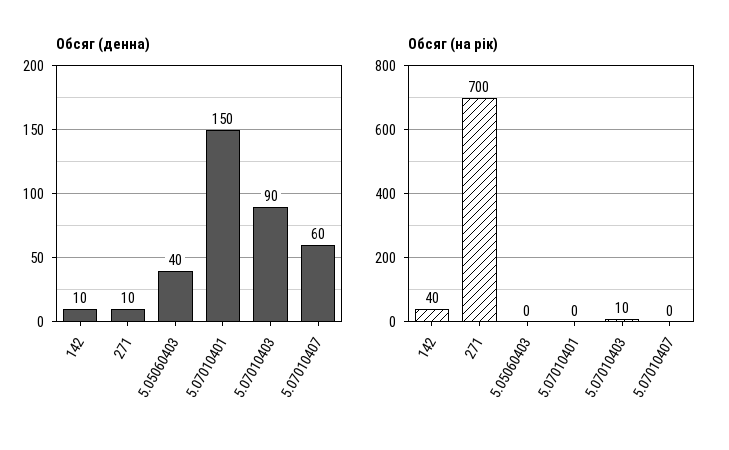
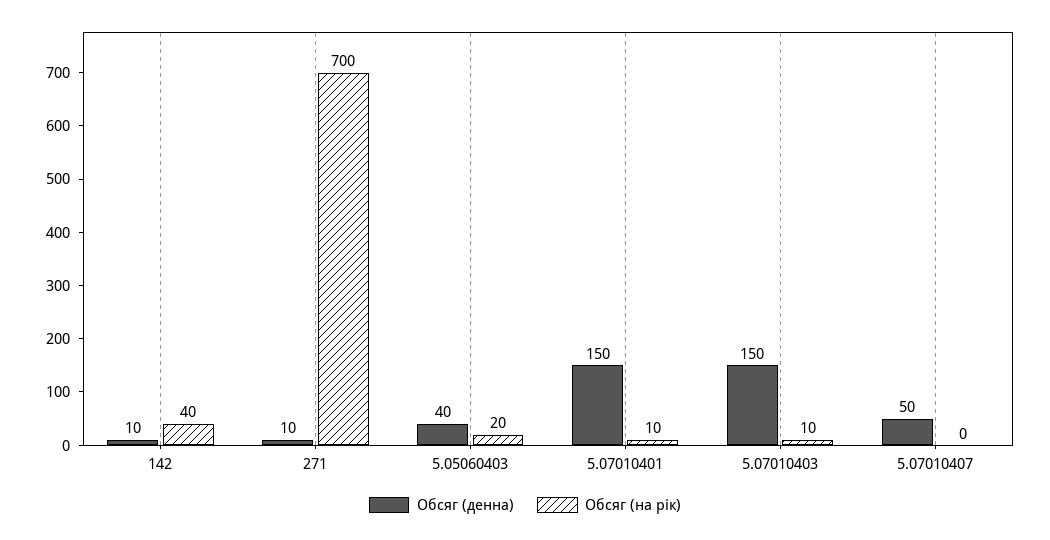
  {
    "Обсяг (денна)": {
      "142": 10,
      "271": 10,
      "5.05060403": 40,
      "5.07010401": 150,
-     "5.07010403": 90,
+     "5.07010403": 150,
-     "5.07010407": 60
+     "5.07010407": 50
    },
    "Обсяг (на рік)": {
      "142": 40,
      "271": 700,
-     "5.05060403": 0,
+     "5.05060403": 20,
-     "5.07010401": 0,
+     "5.07010401": 10,
      "5.07010403": 10,
      "5.07010407": 0
    }
  }

